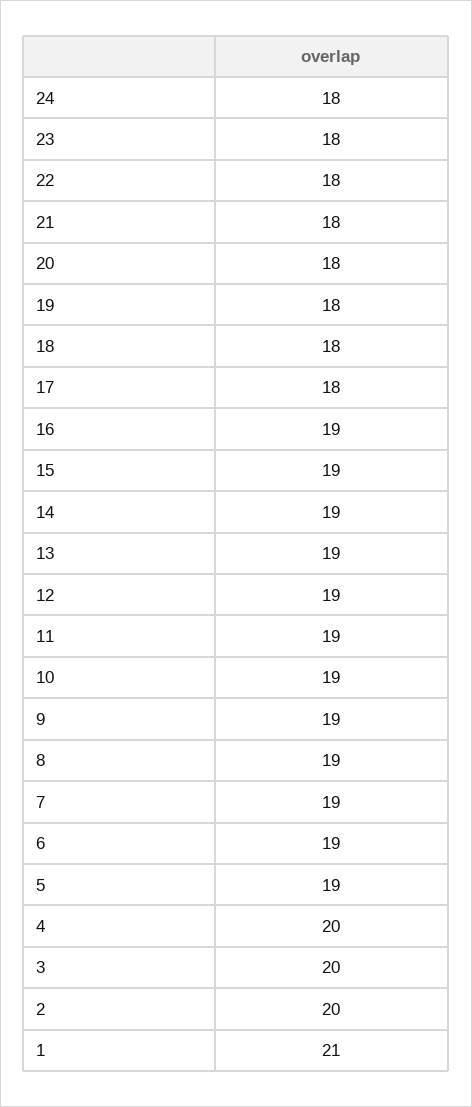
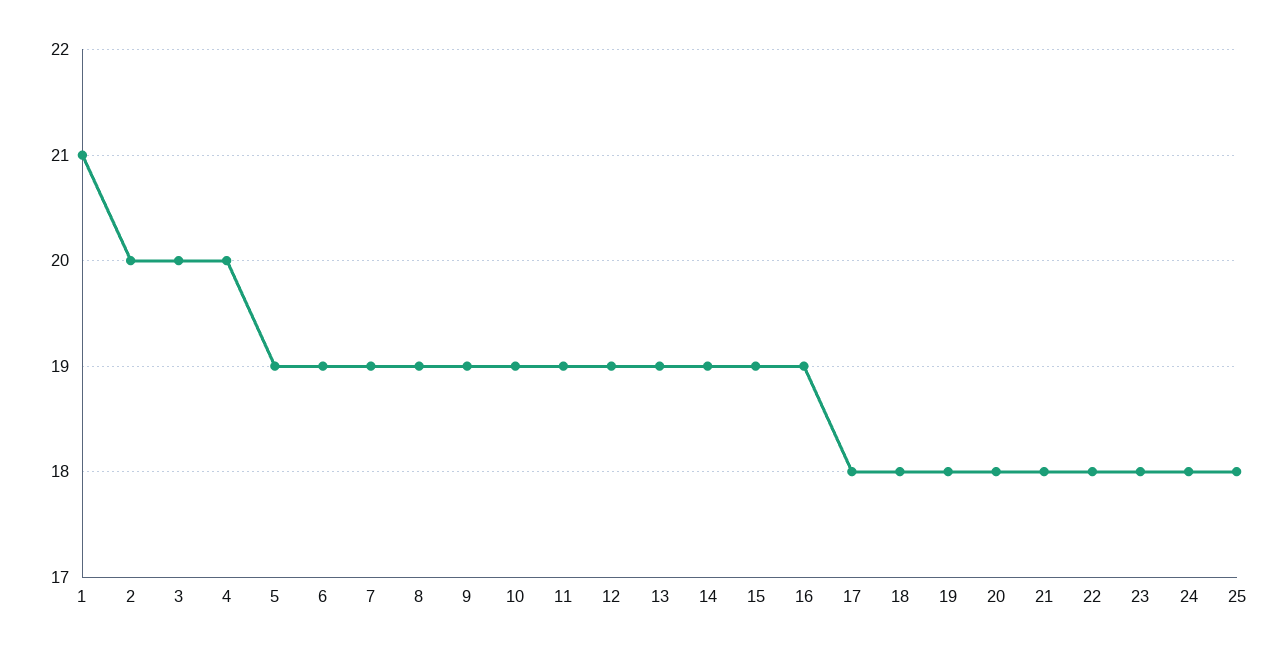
  {
    "24": 18,
    "23": 18,
    "22": 18,
    "21": 18,
    "20": 18,
    "19": 18,
    "18": 18,
    "17": 18,
    "16": 19,
    "15": 19,
    "14": 19,
    "13": 19,
    "12": 19,
    "11": 19,
    "10": 19,
    "9": 19,
    "8": 19,
    "7": 19,
    "6": 19,
    "5": 19,
    "4": 20,
    "3": 20,
    "2": 20,
-   "1": 21
+   "1": 21,
+   "25": 18
  }

